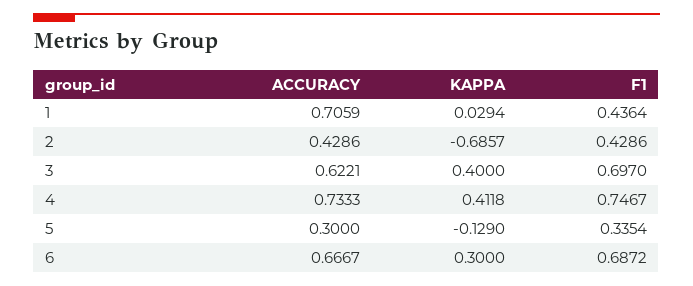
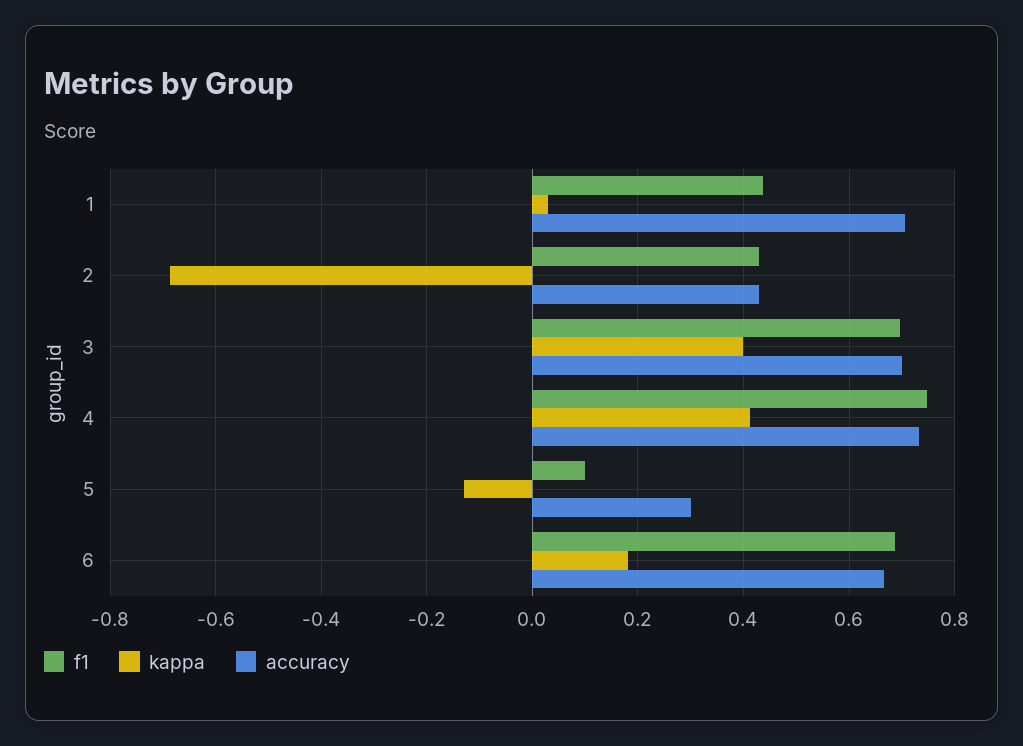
  {
    "ACCURACY": {
      "1": 0.7059,
      "2": 0.4286,
-     "3": 0.6221,
+     "3": 0.7,
      "4": 0.7333,
      "5": 0.3,
      "6": 0.6667
    },
    "KAPPA": {
      "1": 0.0294,
      "2": -0.6857,
      "3": 0.4,
      "4": 0.4118,
      "5": -0.129,
-     "6": 0.3
+     "6": 0.18
    },
    "F1": {
      "1": 0.4364,
      "2": 0.4286,
      "3": 0.697,
      "4": 0.7467,
-     "5": 0.3354,
+     "5": 0.1,
      "6": 0.6872
    }
  }

